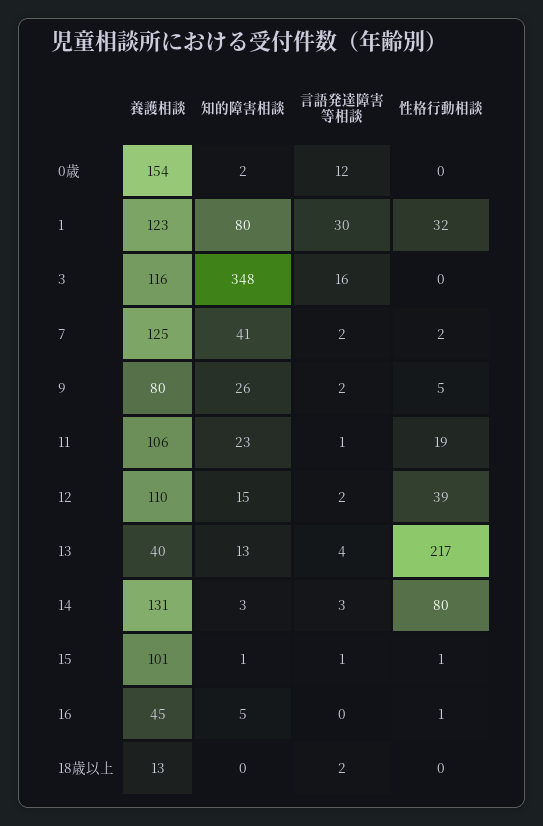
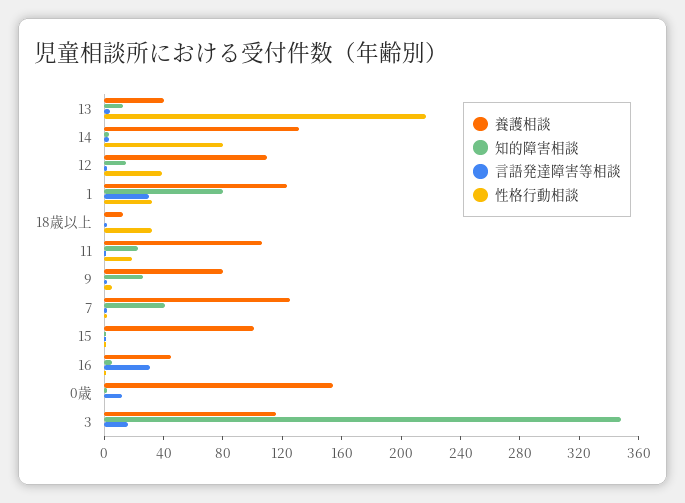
  {
    "養護相談": {
      "0歳": 154,
      "1": 123,
      "3": 116,
      "7": 125,
      "9": 80,
      "11": 106,
      "12": 110,
      "13": 40,
      "14": 131,
      "15": 101,
      "16": 45,
      "18歳以上": 13
    },
    "知的障害相談": {
      "0歳": 2,
      "1": 80,
      "3": 348,
      "7": 41,
      "9": 26,
      "11": 23,
      "12": 15,
      "13": 13,
      "14": 3,
      "15": 1,
      "16": 5,
      "18歳以上": 0
    },
    "言語発達障害等相談": {
      "0歳": 12,
      "1": 30,
      "3": 16,
      "7": 2,
      "9": 2,
      "11": 1,
      "12": 2,
      "13": 4,
      "14": 3,
      "15": 1,
-     "16": 0,
+     "16": 30,
      "18歳以上": 2
    },
    "性格行動相談": {
      "0歳": 0,
      "1": 32,
      "3": 0,
      "7": 2,
      "9": 5,
      "11": 19,
      "12": 39,
      "13": 217,
      "14": 80,
      "15": 1,
      "16": 1,
-     "18歳以上": 0
+     "18歳以上": 30
    }
  }

